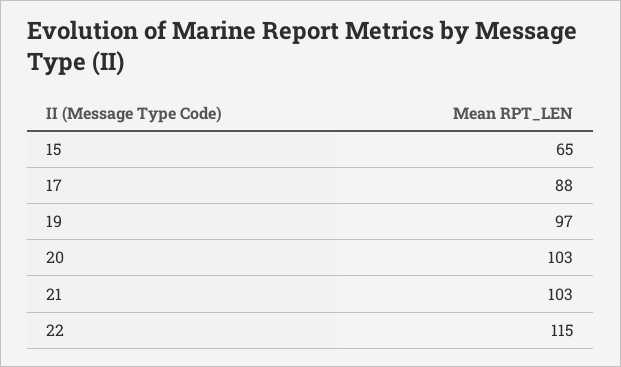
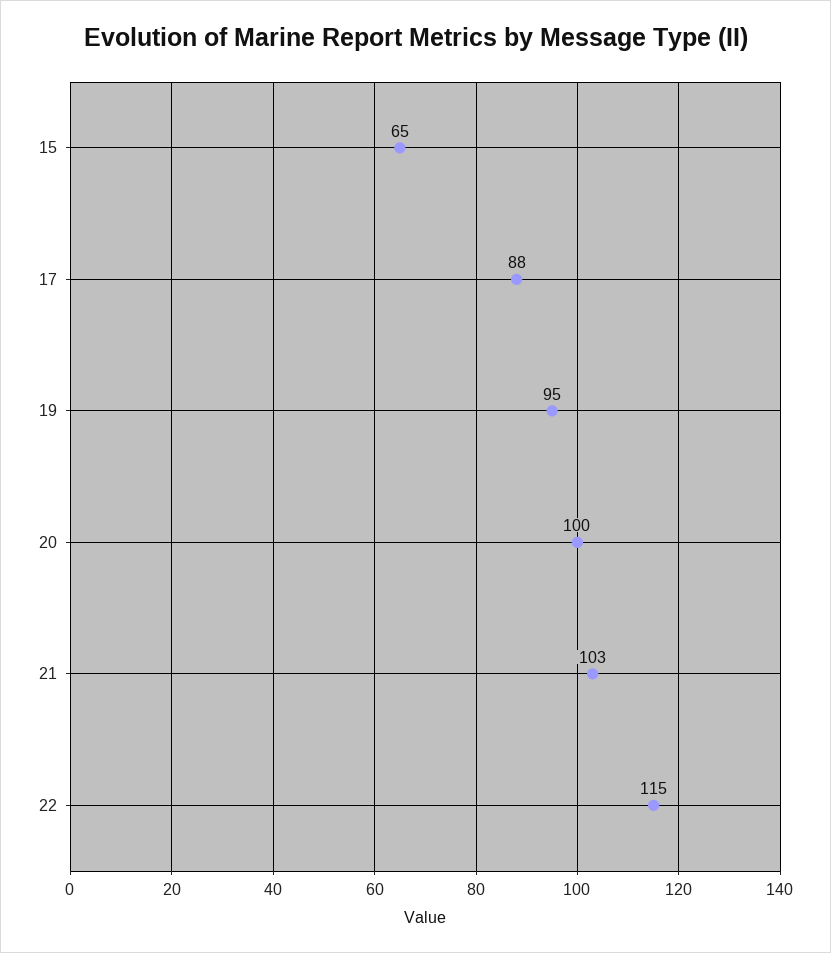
  {
    "15": 65,
    "17": 88,
-   "19": 97,
+   "19": 95,
-   "20": 103,
+   "20": 100,
    "21": 103,
    "22": 115
  }

